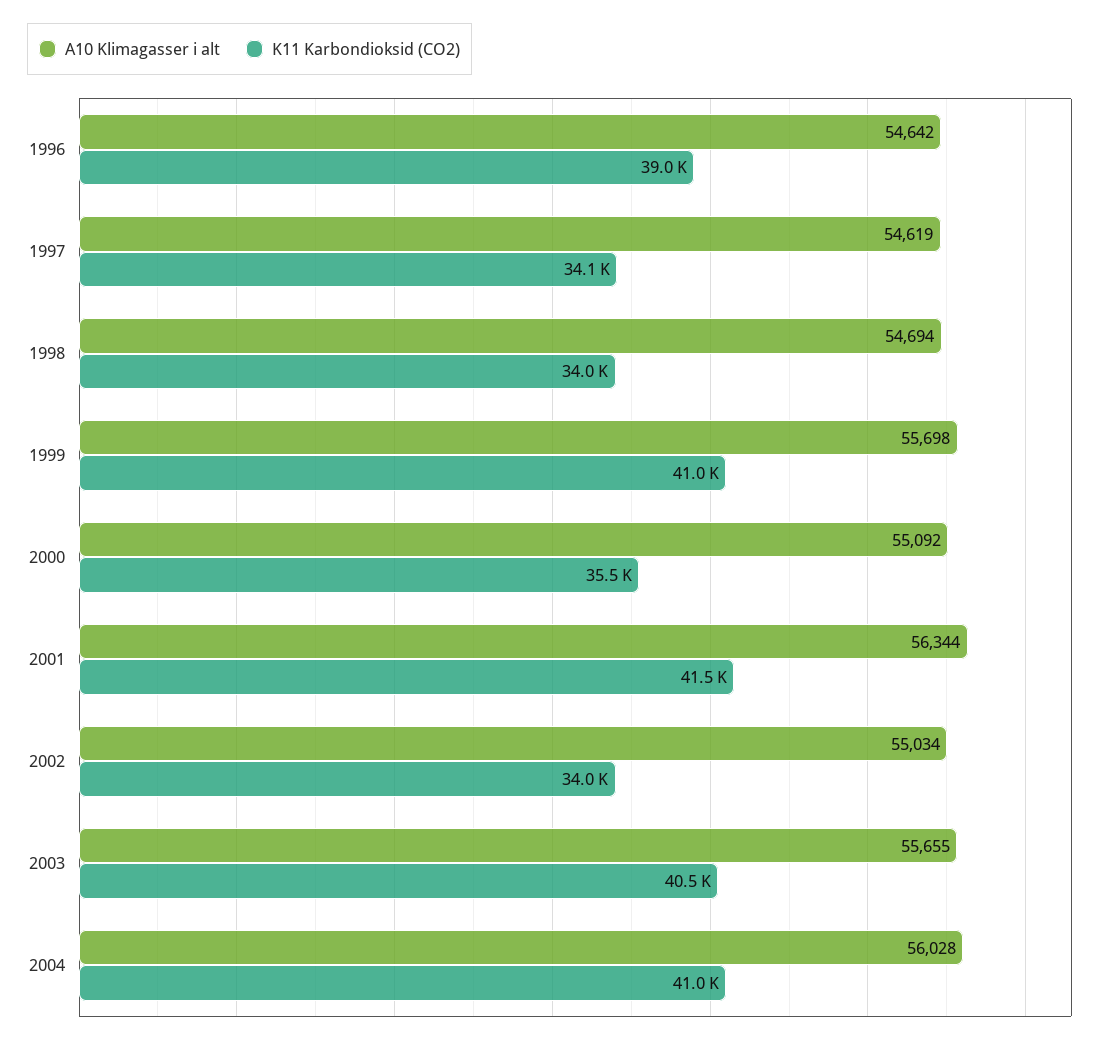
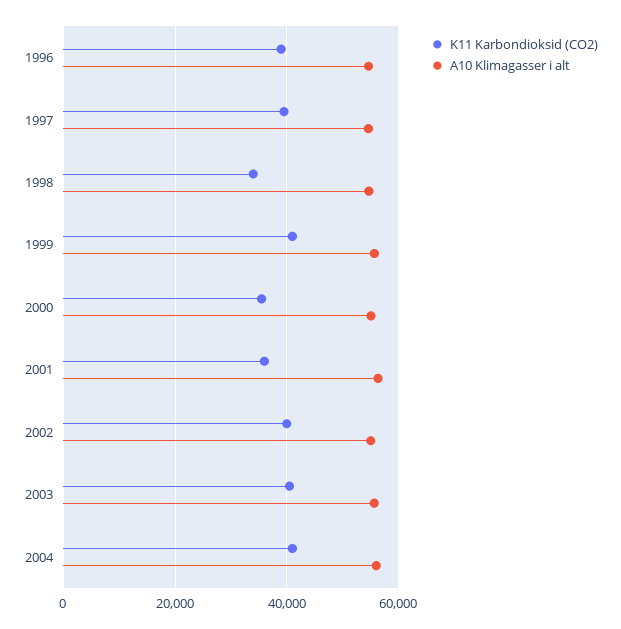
  {
    "A10 Klimagasser i alt": {
      "1996": 54642,
      "1997": 54619,
      "1998": 54694,
      "1999": 55698,
      "2000": 55092,
      "2001": 56344,
      "2002": 55034,
      "2003": 55655,
      "2004": 56028
    },
    "K11 Karbondioksid (CO2)": {
      "1996": 39000,
-     "1997": 34100,
+     "1997": 40000,
      "1998": 34000,
      "1999": 41000,
      "2000": 35500,
-     "2001": 41500,
+     "2001": 36000,
-     "2002": 34000,
+     "2002": 40000,
      "2003": 40500,
      "2004": 41000
    }
  }

